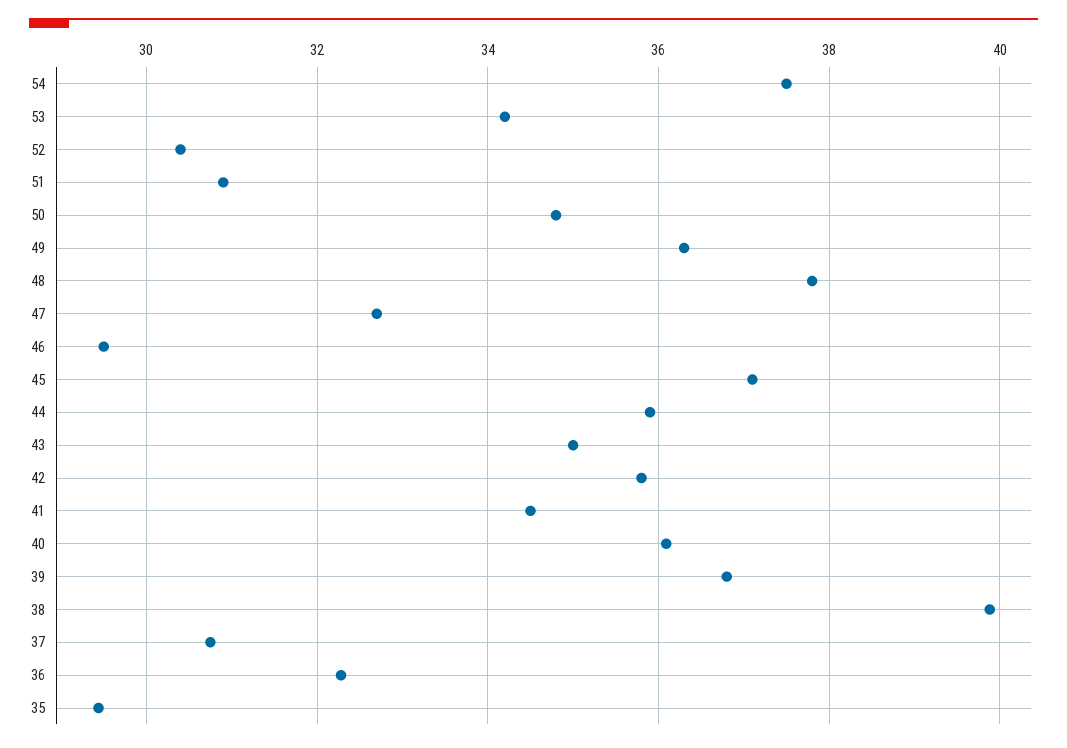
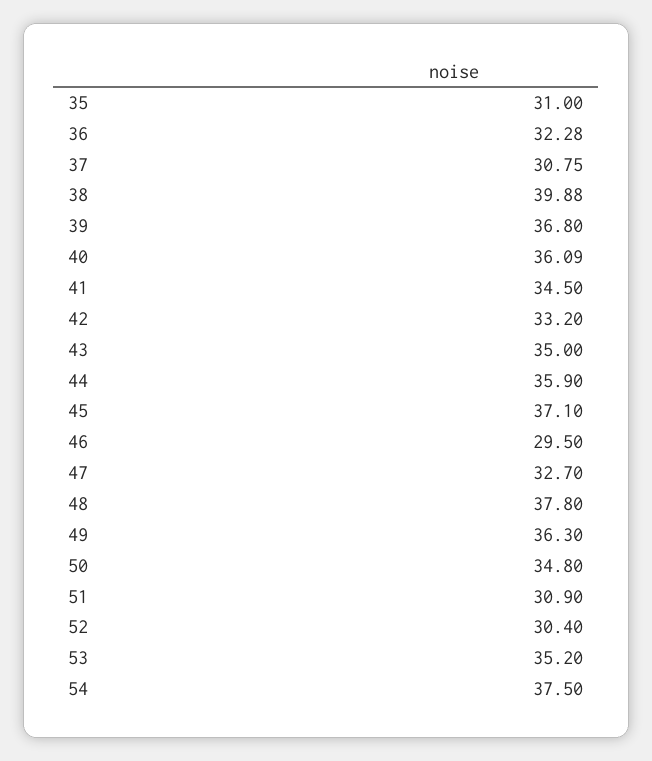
  {
    "54": 37.5,
-   "53": 34.2,
+   "53": 35.2,
    "52": 30.4,
    "51": 30.9,
    "50": 34.8,
    "49": 36.3,
    "48": 37.8,
    "47": 32.7,
    "46": 29.5,
    "45": 37.1,
    "44": 35.9,
    "43": 35,
-   "42": 35.8,
+   "42": 33.2,
    "41": 34.5,
    "40": 36.09,
    "39": 36.8,
    "38": 39.88,
    "37": 30.75,
    "36": 32.28,
-   "35": 29.4
+   "35": 31
  }

